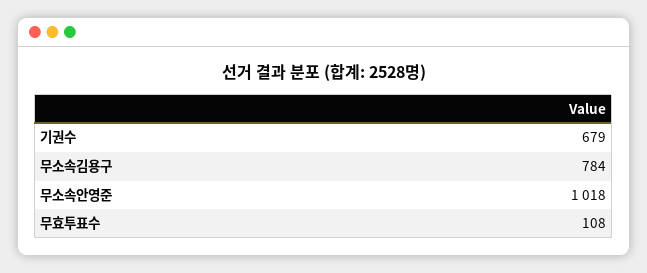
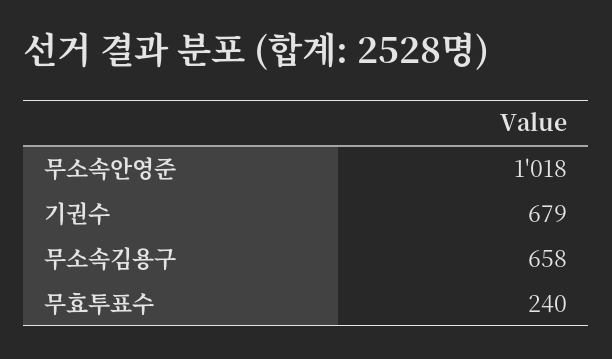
  {
    "기권수": 679,
-   "무소속김용구": 784,
+   "무소속김용구": 658,
    "무소속안영준": 1018,
-   "무효투표수": 108
+   "무효투표수": 240
  }

